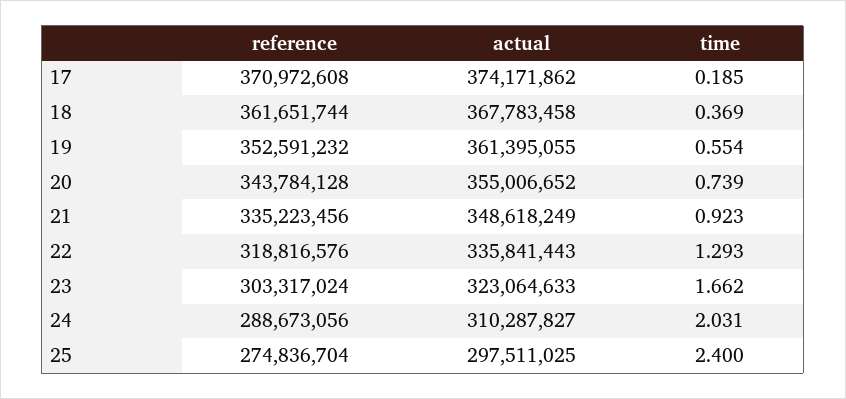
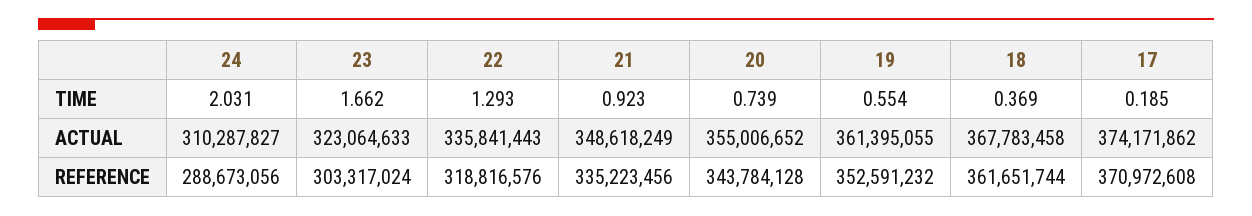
  {
    "reference": {
      "17": 370972608,
      "18": 361651744,
      "19": 352591232,
      "20": 343784128,
      "21": 335223456,
      "22": 318816576,
      "23": 303317024,
-     "24": 288673056,
+     "24": 288673056
-     "25": 274836704
    },
    "actual": {
      "17": 374171862,
      "18": 367783458,
      "19": 361395055,
      "20": 355006652,
      "21": 348618249,
      "22": 335841443,
      "23": 323064633,
-     "24": 310287827,
+     "24": 310287827
-     "25": 297511025
    },
    "time": {
      "17": 0.185,
      "18": 0.369,
      "19": 0.554,
      "20": 0.739,
      "21": 0.923,
      "22": 1.293,
      "23": 1.662,
-     "24": 2.031,
+     "24": 2.031
-     "25": 2.4
    }
  }

